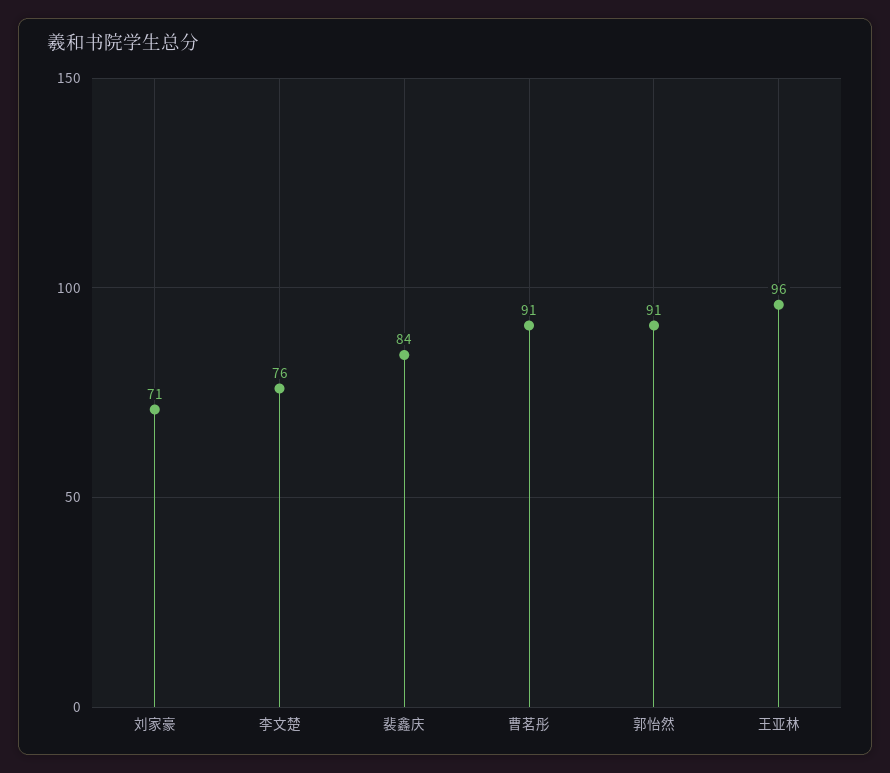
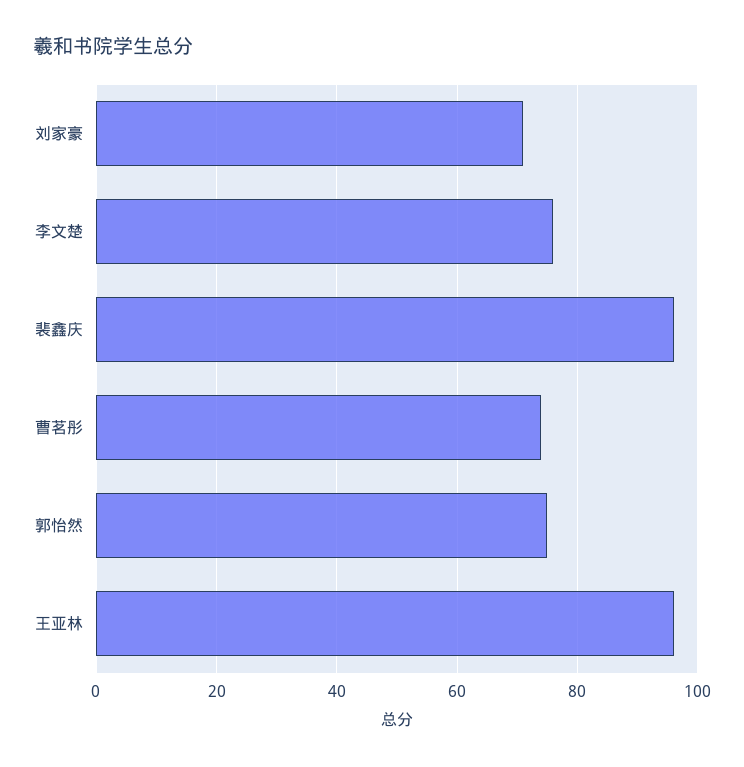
  {
    "刘家豪": 71,
    "李文楚": 76,
-   "裴鑫庆": 84,
+   "裴鑫庆": 95,
-   "曹茗彤": 91,
+   "曹茗彤": 75,
-   "郭怡然": 91,
+   "郭怡然": 75,
    "王亚林": 96
  }

